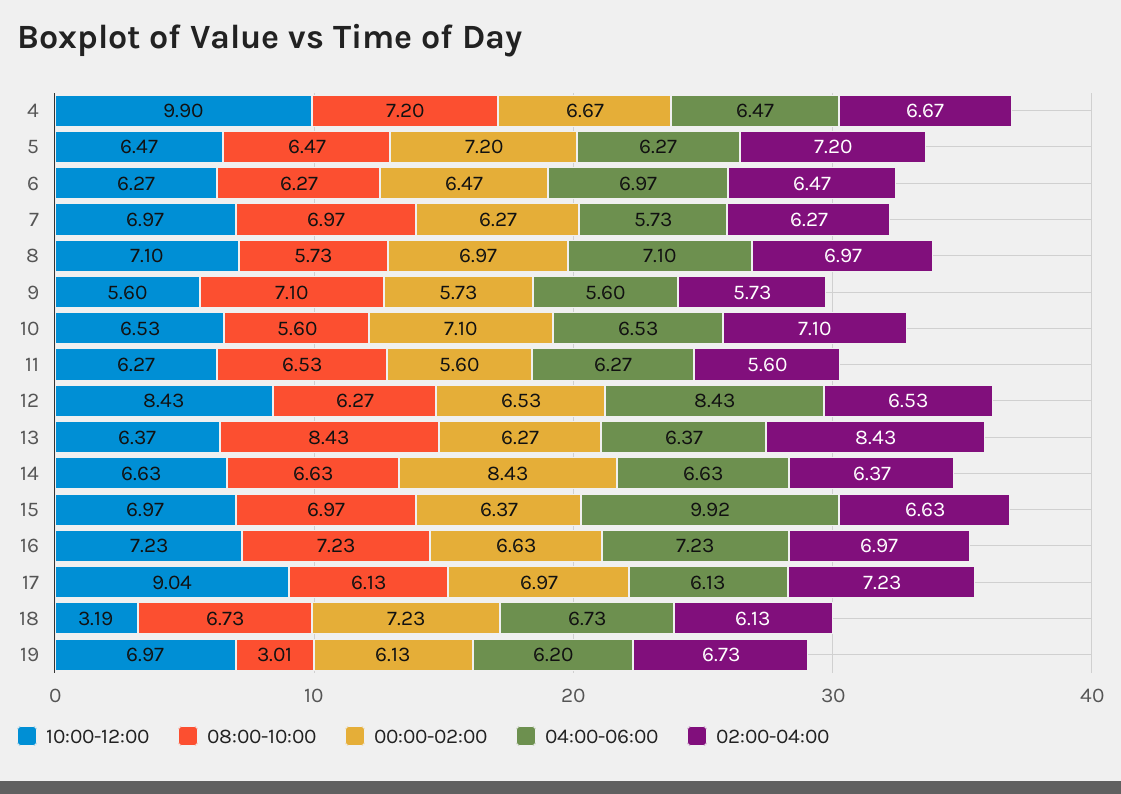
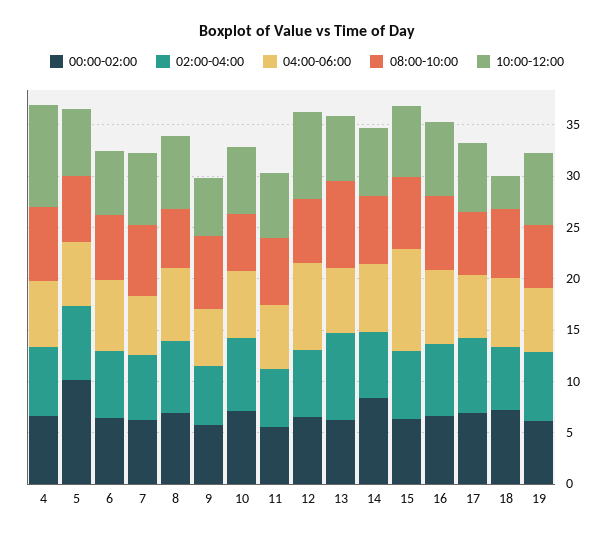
  {
    "10:00-12:00": {
      "4": 9.9,
      "5": 6.47,
      "6": 6.27,
      "7": 6.97,
      "8": 7.1,
      "9": 5.6,
      "10": 6.53,
      "11": 6.27,
      "12": 8.43,
      "13": 6.37,
      "14": 6.63,
      "15": 6.97,
      "16": 7.23,
-     "17": 9.04,
+     "17": 7,
      "18": 3.19,
      "19": 6.97
    },
    "08:00-10:00": {
      "4": 7.2,
      "5": 6.47,
      "6": 6.27,
      "7": 6.97,
      "8": 5.73,
      "9": 7.1,
      "10": 5.6,
      "11": 6.53,
      "12": 6.27,
      "13": 8.43,
      "14": 6.63,
      "15": 6.97,
      "16": 7.23,
      "17": 6.13,
      "18": 6.73,
-     "19": 3.01
+     "19": 6
    },
    "00:00-02:00": {
      "4": 6.67,
-     "5": 7.2,
+     "5": 10,
      "6": 6.47,
      "7": 6.27,
      "8": 6.97,
      "9": 5.73,
      "10": 7.1,
      "11": 5.6,
      "12": 6.53,
      "13": 6.27,
      "14": 8.43,
      "15": 6.37,
      "16": 6.63,
      "17": 6.97,
      "18": 7.23,
      "19": 6.13
    },
    "04:00-06:00": {
      "4": 6.47,
      "5": 6.27,
      "6": 6.97,
      "7": 5.73,
      "8": 7.1,
      "9": 5.6,
      "10": 6.53,
      "11": 6.27,
      "12": 8.43,
      "13": 6.37,
      "14": 6.63,
      "15": 9.92,
      "16": 7.23,
      "17": 6.13,
      "18": 6.73,
      "19": 6.2
    },
    "02:00-04:00": {
      "4": 6.67,
      "5": 7.2,
      "6": 6.47,
      "7": 6.27,
      "8": 6.97,
      "9": 5.73,
      "10": 7.1,
      "11": 5.6,
      "12": 6.53,
      "13": 8.43,
      "14": 6.37,
      "15": 6.63,
      "16": 6.97,
      "17": 7.23,
      "18": 6.13,
      "19": 6.73
    }
  }

